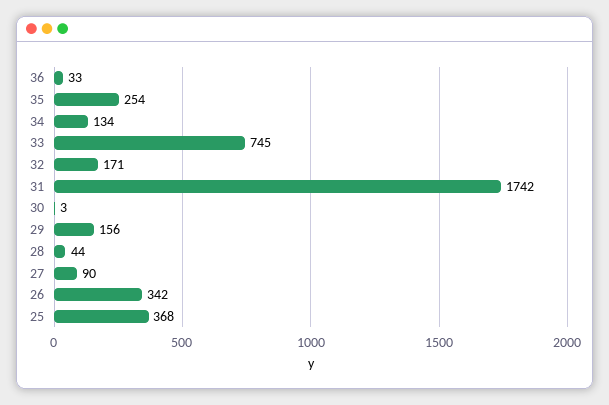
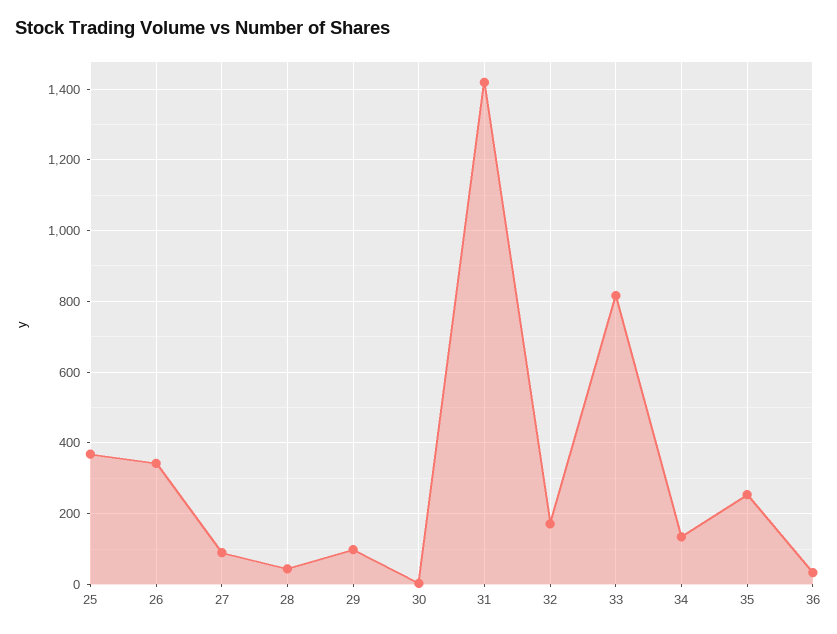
  {
    "36": 33,
    "35": 254,
    "34": 134,
-   "33": 745,
+   "33": 820,
    "32": 171,
-   "31": 1742,
+   "31": 1420,
    "30": 3,
-   "29": 156,
+   "29": 100,
    "28": 44,
    "27": 90,
    "26": 342,
    "25": 368
  }

